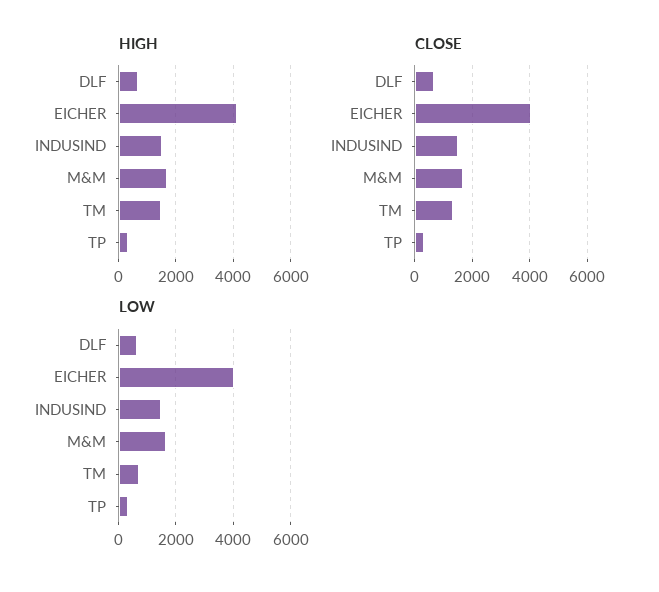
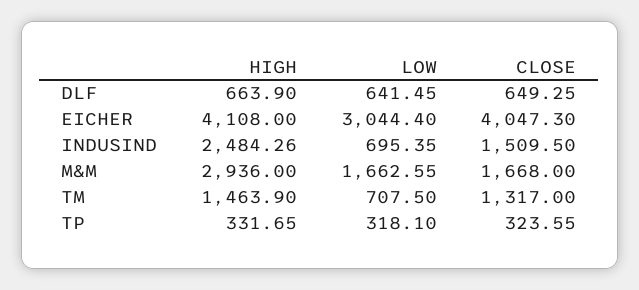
  {
    "HIGH": {
      "DLF": 663.9,
      "EICHER": 4108,
-     "INDUSIND": 1500,
+     "INDUSIND": 2484.26,
-     "M&M": 1750,
+     "M&M": 2936,
      "TM": 1463.9,
      "TP": 331.65
    },
    "CLOSE": {
      "DLF": 649.25,
      "EICHER": 4047.3,
      "INDUSIND": 1509.5,
      "M&M": 1668,
      "TM": 1317,
      "TP": 323.55
    },
    "LOW": {
      "DLF": 641.45,
-     "EICHER": 4000,
+     "EICHER": 3044.4,
-     "INDUSIND": 1500,
+     "INDUSIND": 695.35,
      "M&M": 1662.55,
      "TM": 707.5,
      "TP": 318.1
    }
  }

